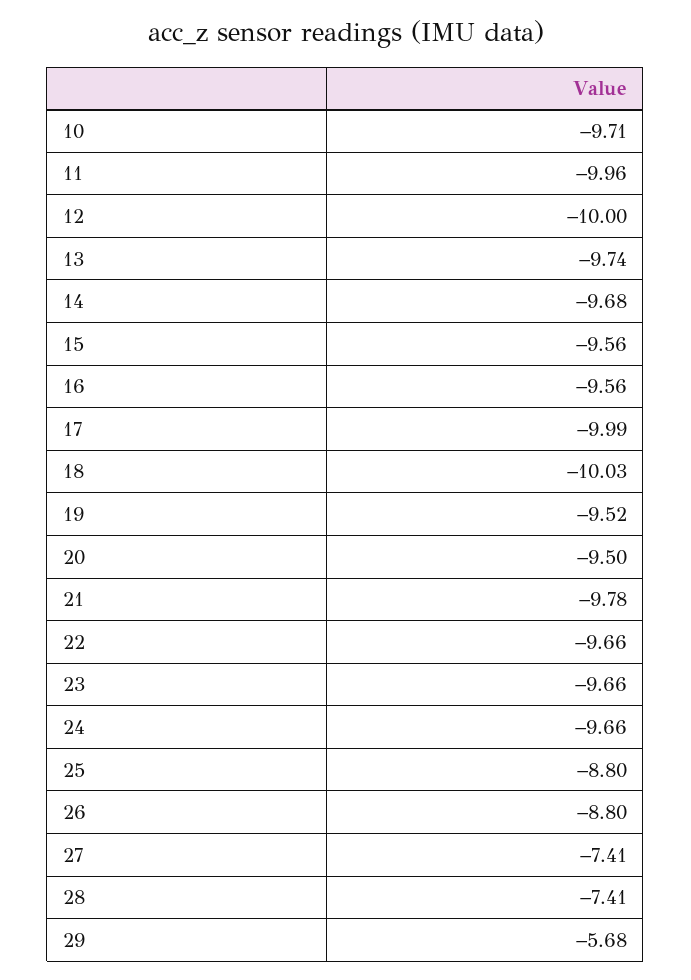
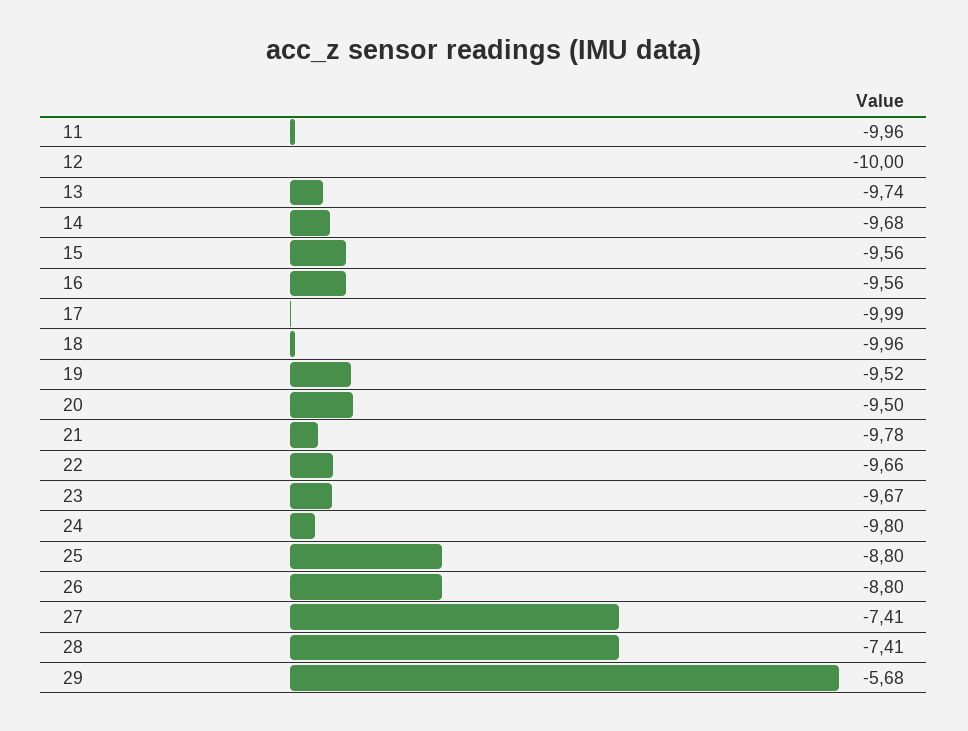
  {
-   "10": -9.71,
    "11": -9.96,
    "12": -10,
    "13": -9.74,
    "14": -9.68,
    "15": -9.56,
    "16": -9.56,
    "17": -9.99,
-   "18": -10.03,
+   "18": -9.96,
    "19": -9.52,
    "20": -9.5,
    "21": -9.78,
    "22": -9.66,
-   "23": -9.66,
+   "23": -9.67,
-   "24": -9.66,
+   "24": -9.8,
    "25": -8.8,
    "26": -8.8,
    "27": -7.41,
    "28": -7.41,
    "29": -5.68
  }

